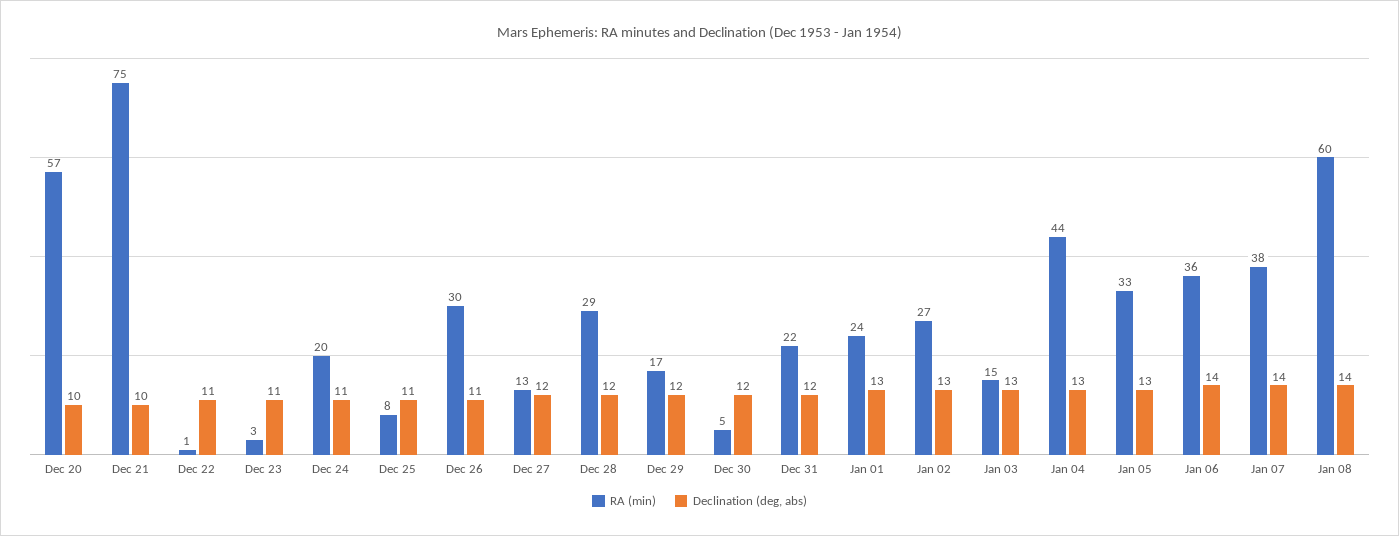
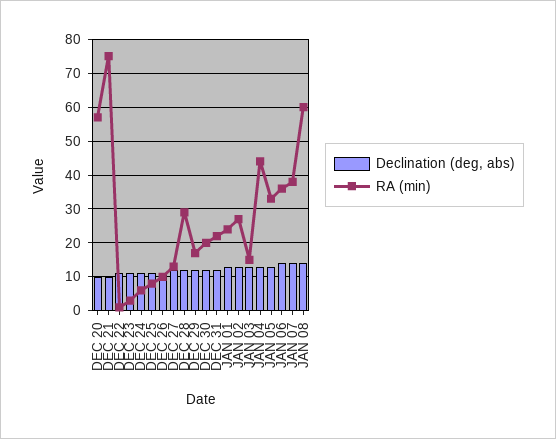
  {
    "RA (min)": {
      "Dec 20": 57,
      "Dec 21": 75,
      "Dec 22": 1,
      "Dec 23": 3,
-     "Dec 24": 20,
+     "Dec 24": 5,
      "Dec 25": 8,
-     "Dec 26": 30,
+     "Dec 26": 10,
      "Dec 27": 13,
      "Dec 28": 29,
      "Dec 29": 17,
-     "Dec 30": 5,
+     "Dec 30": 20,
      "Dec 31": 22,
      "Jan 01": 24,
      "Jan 02": 27,
      "Jan 03": 15,
      "Jan 04": 44,
      "Jan 05": 33,
      "Jan 06": 36,
      "Jan 07": 38,
      "Jan 08": 60
    },
    "Declination (deg, abs)": {
      "Dec 20": 10,
      "Dec 21": 10,
      "Dec 22": 11,
      "Dec 23": 11,
      "Dec 24": 11,
      "Dec 25": 11,
      "Dec 26": 11,
      "Dec 27": 12,
      "Dec 28": 12,
      "Dec 29": 12,
      "Dec 30": 12,
      "Dec 31": 12,
      "Jan 01": 13,
      "Jan 02": 13,
      "Jan 03": 13,
      "Jan 04": 13,
      "Jan 05": 13,
      "Jan 06": 14,
      "Jan 07": 14,
      "Jan 08": 14
    }
  }

